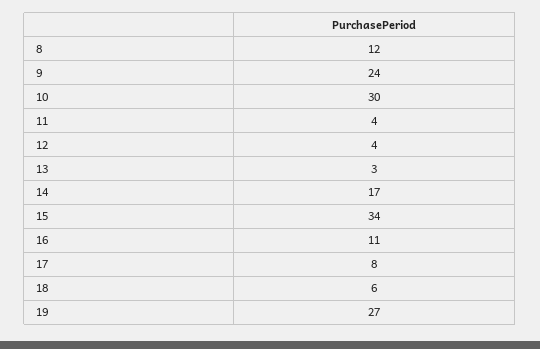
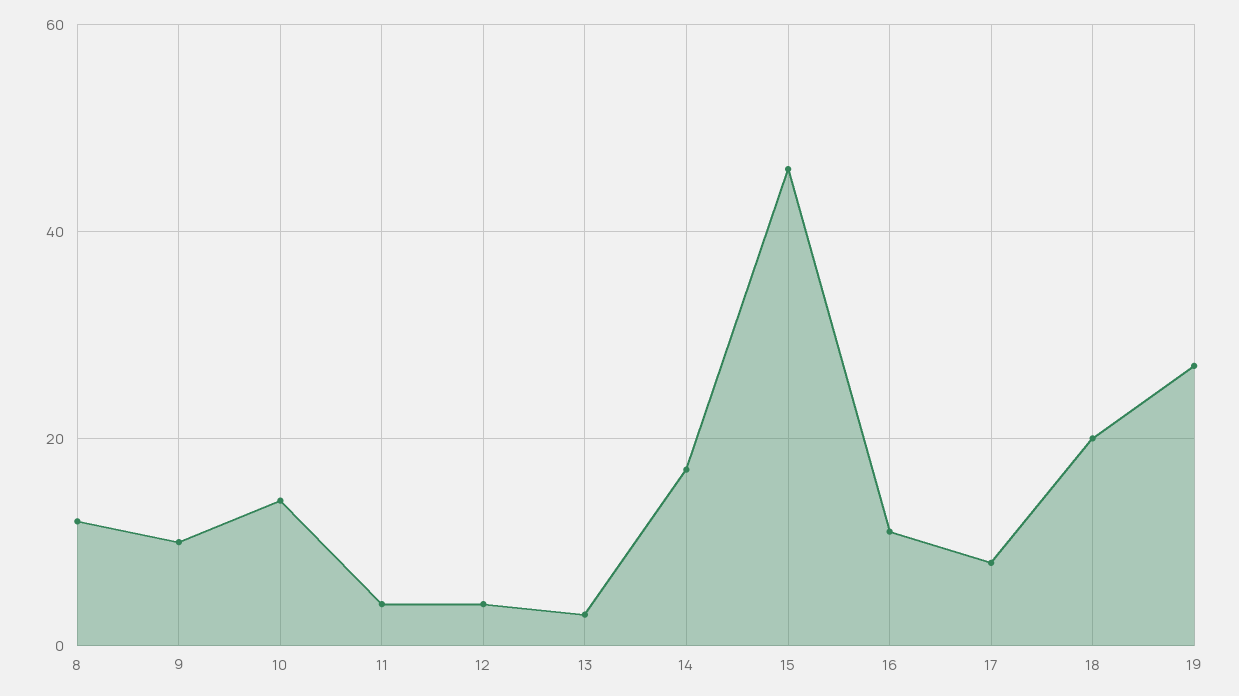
  {
    "8": 12,
-   "9": 24,
+   "9": 10,
-   "10": 30,
+   "10": 15,
    "11": 4,
    "12": 4,
    "13": 3,
    "14": 17,
-   "15": 34,
+   "15": 45,
    "16": 11,
    "17": 8,
-   "18": 6,
+   "18": 20,
    "19": 27
  }

